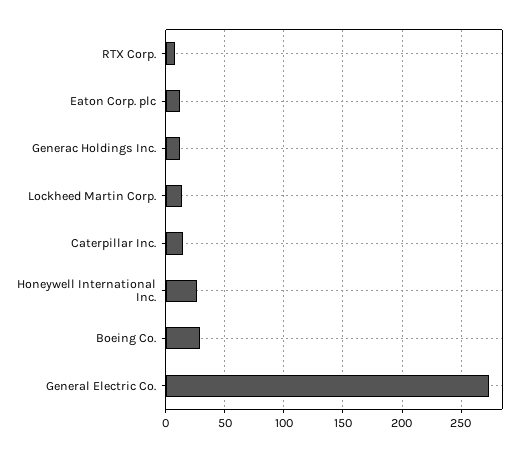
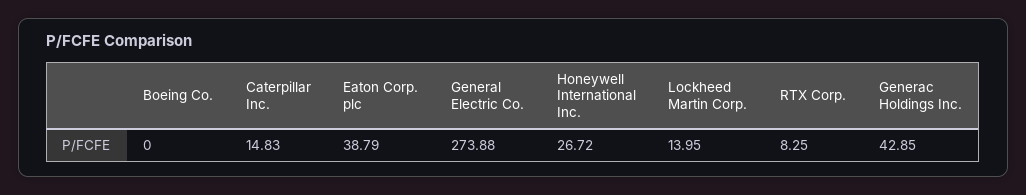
  {
    "RTX Corp.": 8.25,
-   "Eaton Corp. plc": 10,
+   "Eaton Corp. plc": 38.79,
-   "Generac Holdings Inc.": 10,
+   "Generac Holdings Inc.": 42.85,
    "Lockheed Martin Corp.": 13.95,
    "Caterpillar Inc.": 14.83,
    "Honeywell International Inc.": 26.72,
-   "Boeing Co.": 30,
+   "Boeing Co.": 0,
    "General Electric Co.": 273.88
  }

